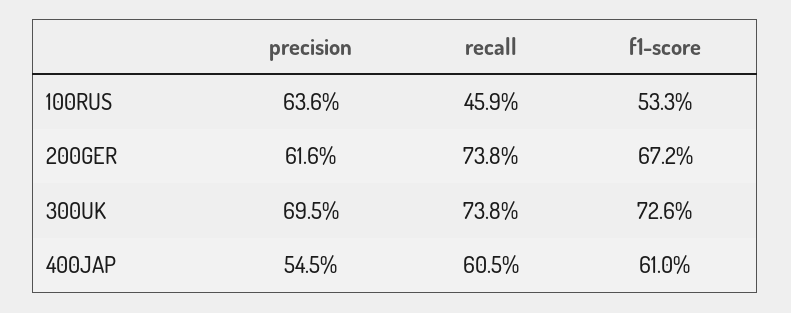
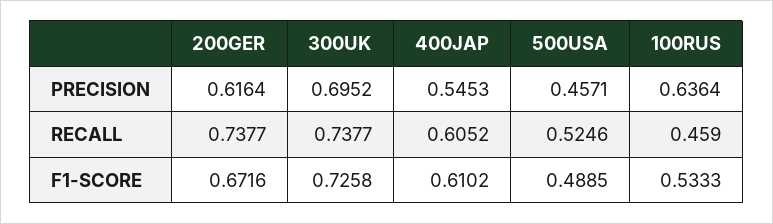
  {
    "precision": {
      "100RUS": 0.6364,
      "200GER": 0.6164,
      "300UK": 0.6952,
-     "400JAP": 0.5453
+     "400JAP": 0.5453,
+     "500USA": 0.4571
    },
    "recall": {
      "100RUS": 0.459,
      "200GER": 0.7377,
      "300UK": 0.7377,
-     "400JAP": 0.6052
+     "400JAP": 0.6052,
+     "500USA": 0.5246
    },
    "f1-score": {
      "100RUS": 0.5333,
      "200GER": 0.6716,
      "300UK": 0.7258,
-     "400JAP": 0.6102
+     "400JAP": 0.6102,
+     "500USA": 0.4885
    }
  }

